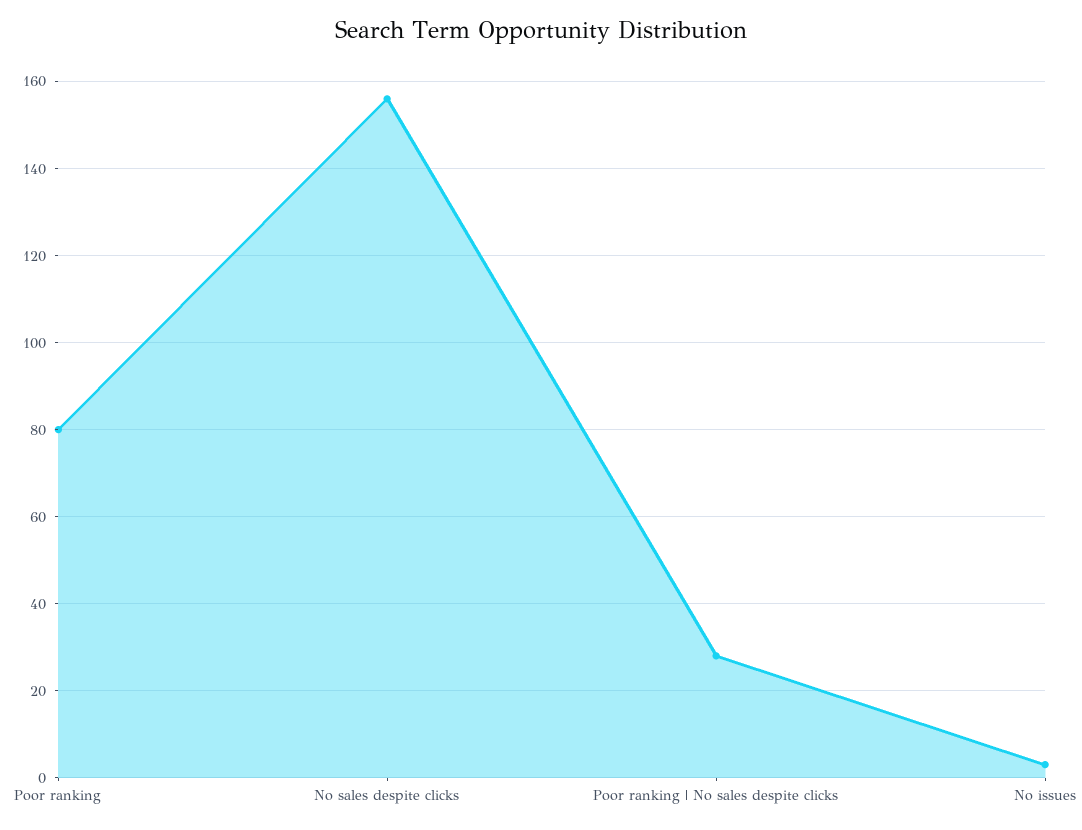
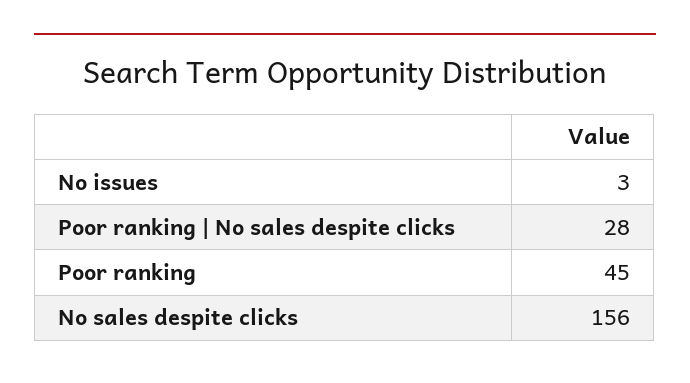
  {
-   "Poor ranking": 80,
+   "Poor ranking": 45,
    "No sales despite clicks": 156,
    "Poor ranking | No sales despite clicks": 28,
    "No issues": 3
  }

